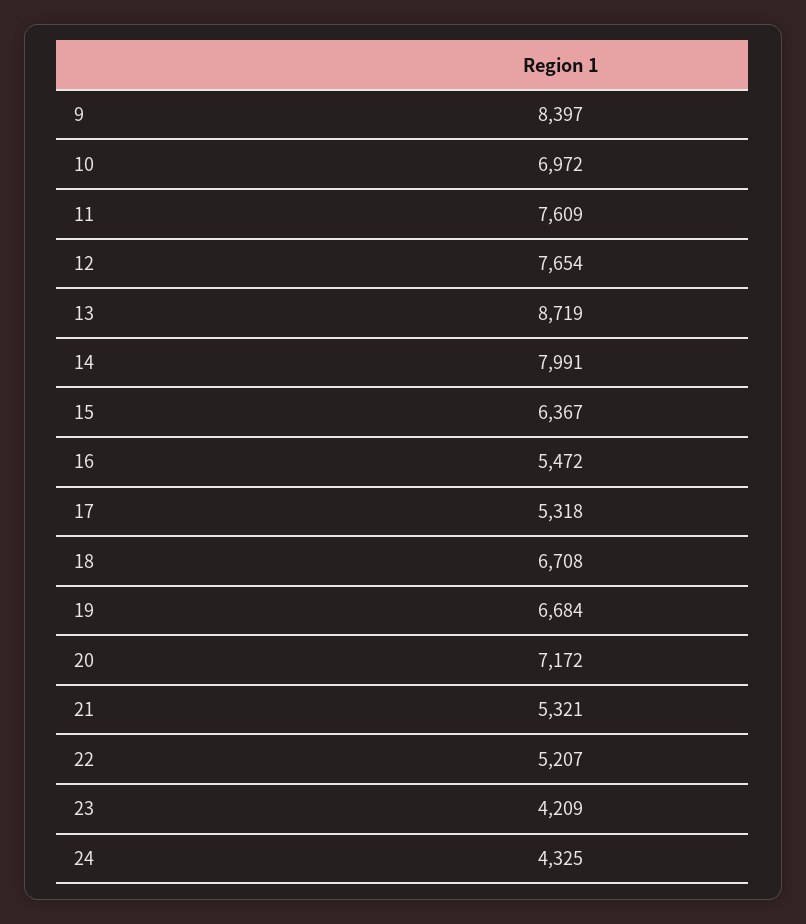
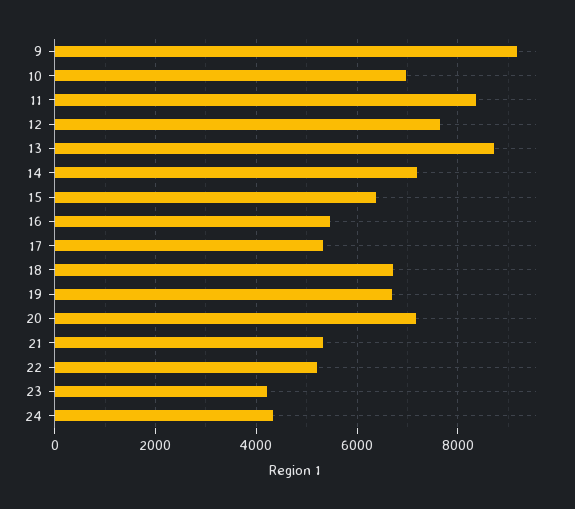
  {
-   "9": 8397,
+   "9": 9200,
    "10": 6972,
-   "11": 7609,
+   "11": 8400,
    "12": 7654,
    "13": 8719,
-   "14": 7991,
+   "14": 7200,
    "15": 6367,
    "16": 5472,
    "17": 5318,
    "18": 6708,
    "19": 6684,
    "20": 7172,
    "21": 5321,
    "22": 5207,
    "23": 4209,
    "24": 4325
  }

